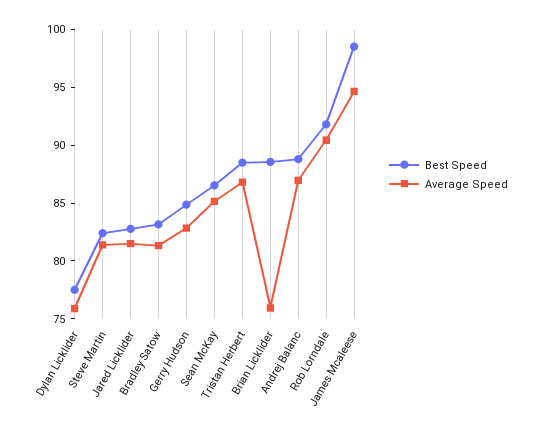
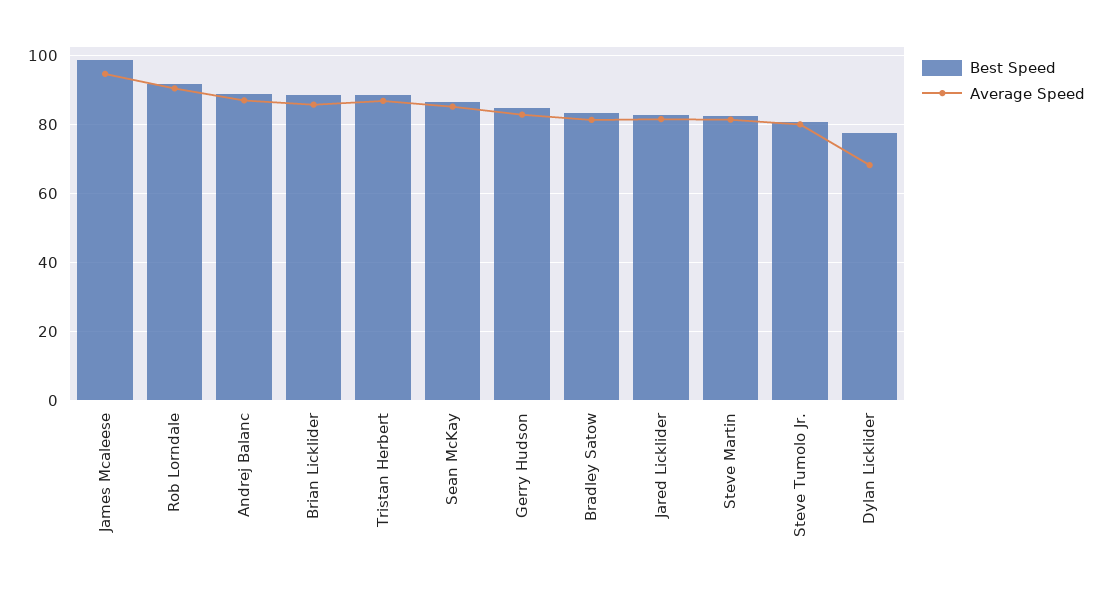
  {
    "Best Speed": {
      "Dylan Licklider": 78,
      "Steve Martin": 82,
      "Jared Licklider": 83,
      "Bradley Satow": 83,
      "Gerry Hudson": 85,
      "Sean McKay": 87,
      "Tristan Herbert": 89,
      "Brian Licklider": 89,
      "Andrej Balanc": 89,
      "Rob Lorndale": 92,
-     "James Mcaleese": 99
+     "James Mcaleese": 99,
+     "Steve Tumolo Jr.": 80
    },
    "Average Speed": {
-     "Dylan Licklider": 76,
+     "Dylan Licklider": 68,
      "Steve Martin": 81,
      "Jared Licklider": 81,
      "Bradley Satow": 81,
      "Gerry Hudson": 83,
      "Sean McKay": 85,
      "Tristan Herbert": 87,
-     "Brian Licklider": 76,
+     "Brian Licklider": 86,
      "Andrej Balanc": 87,
      "Rob Lorndale": 90,
-     "James Mcaleese": 95
+     "James Mcaleese": 95,
+     "Steve Tumolo Jr.": 80
    }
  }

